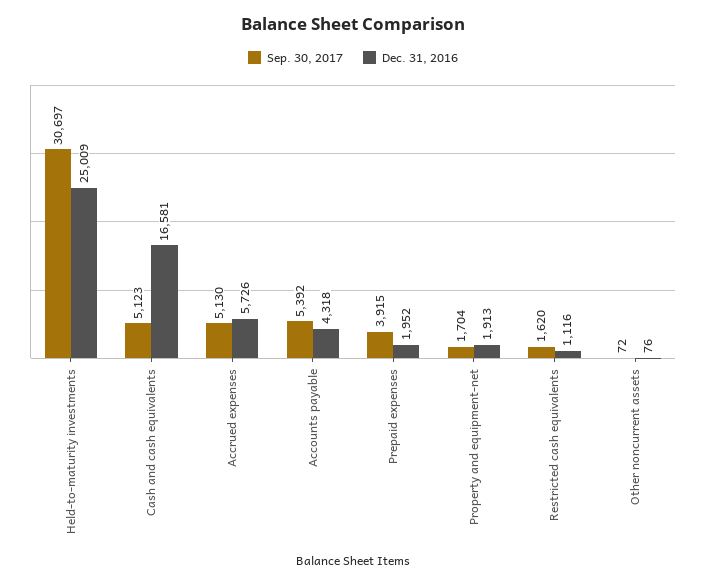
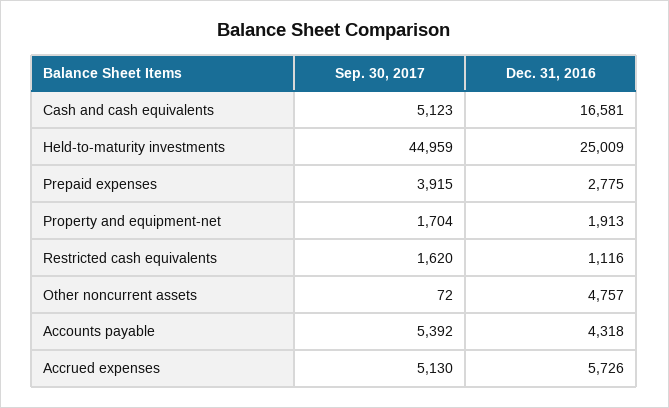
  {
    "Sep. 30, 2017": {
-     "Held-to-maturity investments": 30697,
+     "Held-to-maturity investments": 44959,
      "Cash and cash equivalents": 5123,
      "Accrued expenses": 5130,
      "Accounts payable": 5392,
      "Prepaid expenses": 3915,
      "Property and equipment-net": 1704,
      "Restricted cash equivalents": 1620,
      "Other noncurrent assets": 72
    },
    "Dec. 31, 2016": {
      "Held-to-maturity investments": 25009,
      "Cash and cash equivalents": 16581,
      "Accrued expenses": 5726,
      "Accounts payable": 4318,
-     "Prepaid expenses": 1952,
+     "Prepaid expenses": 2775,
      "Property and equipment-net": 1913,
      "Restricted cash equivalents": 1116,
-     "Other noncurrent assets": 76
+     "Other noncurrent assets": 4757
    }
  }

